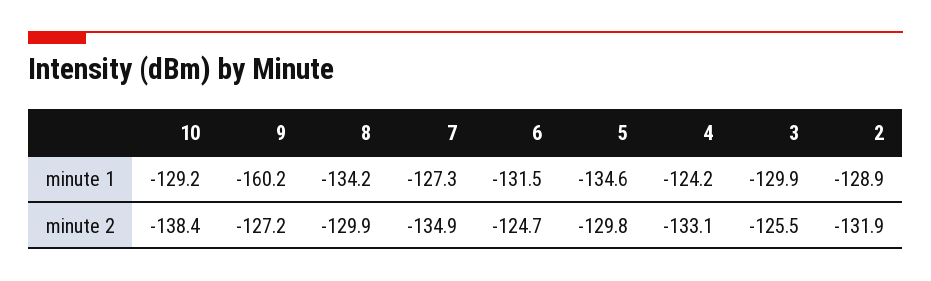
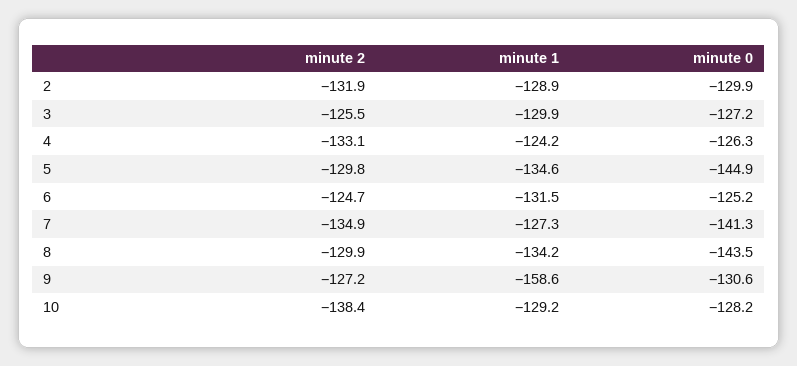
  {
    "10": {
      "minute 1": -129.2,
-     "minute 2": -138.4
+     "minute 2": -138.4,
+     "minute 0": -128.2
    },
    "9": {
-     "minute 1": -160.2,
+     "minute 1": -158.6,
-     "minute 2": -127.2
+     "minute 2": -127.2,
+     "minute 0": -130.6
    },
    "8": {
      "minute 1": -134.2,
-     "minute 2": -129.9
+     "minute 2": -129.9,
+     "minute 0": -143.5
    },
    "7": {
      "minute 1": -127.3,
-     "minute 2": -134.9
+     "minute 2": -134.9,
+     "minute 0": -141.3
    },
    "6": {
      "minute 1": -131.5,
-     "minute 2": -124.7
+     "minute 2": -124.7,
+     "minute 0": -125.2
    },
    "5": {
      "minute 1": -134.6,
-     "minute 2": -129.8
+     "minute 2": -129.8,
+     "minute 0": -144.9
    },
    "4": {
      "minute 1": -124.2,
-     "minute 2": -133.1
+     "minute 2": -133.1,
+     "minute 0": -126.3
    },
    "3": {
      "minute 1": -129.9,
-     "minute 2": -125.5
+     "minute 2": -125.5,
+     "minute 0": -127.2
    },
    "2": {
      "minute 1": -128.9,
-     "minute 2": -131.9
+     "minute 2": -131.9,
+     "minute 0": -129.9
    }
  }

